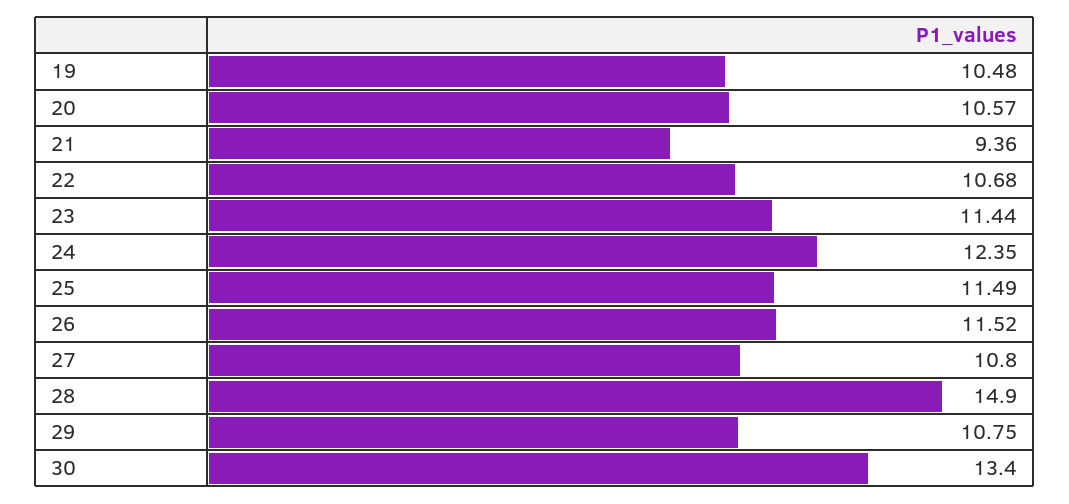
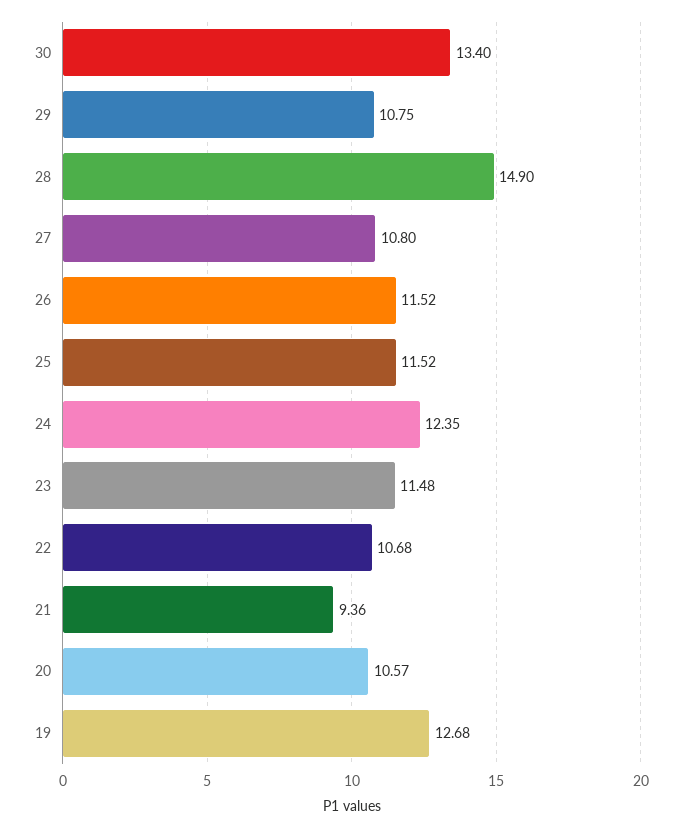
  {
-   "19": 10.48,
+   "19": 12.68,
    "20": 10.57,
    "21": 9.36,
    "22": 10.68,
-   "23": 11.44,
+   "23": 11.48,
    "24": 12.35,
-   "25": 11.49,
+   "25": 11.52,
    "26": 11.52,
    "27": 10.8,
    "28": 14.9,
    "29": 10.75,
    "30": 13.4
  }

